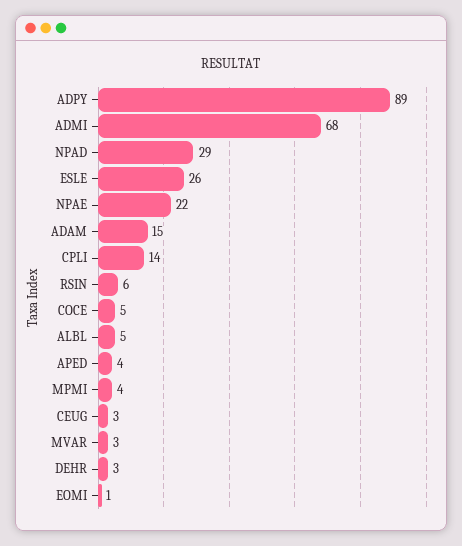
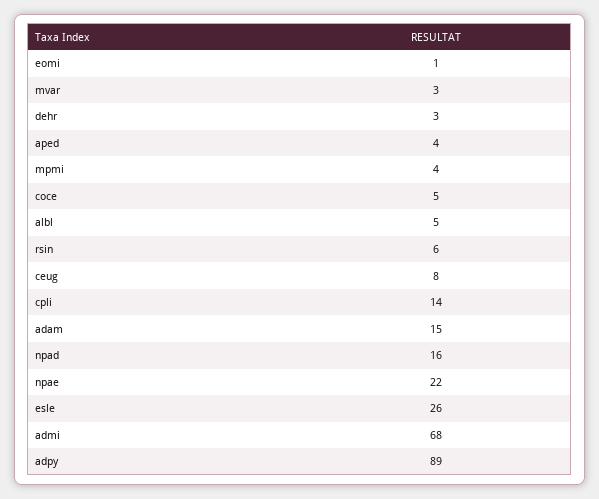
  {
    "ADPY": 89,
    "ADMI": 68,
-   "NPAD": 29,
+   "NPAD": 16,
    "ESLE": 26,
    "NPAE": 22,
    "ADAM": 15,
    "CPLI": 14,
    "RSIN": 6,
    "COCE": 5,
    "ALBL": 5,
    "APED": 4,
    "MPMI": 4,
-   "CEUG": 3,
+   "CEUG": 8,
    "MVAR": 3,
    "DEHR": 3,
    "EOMI": 1
  }

